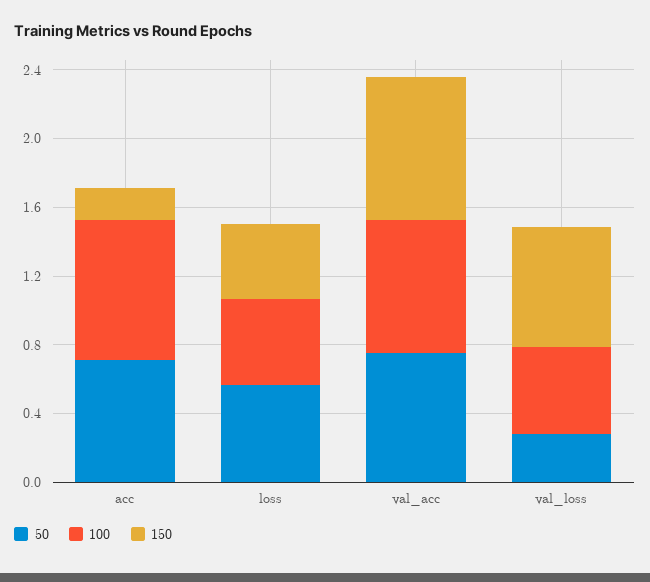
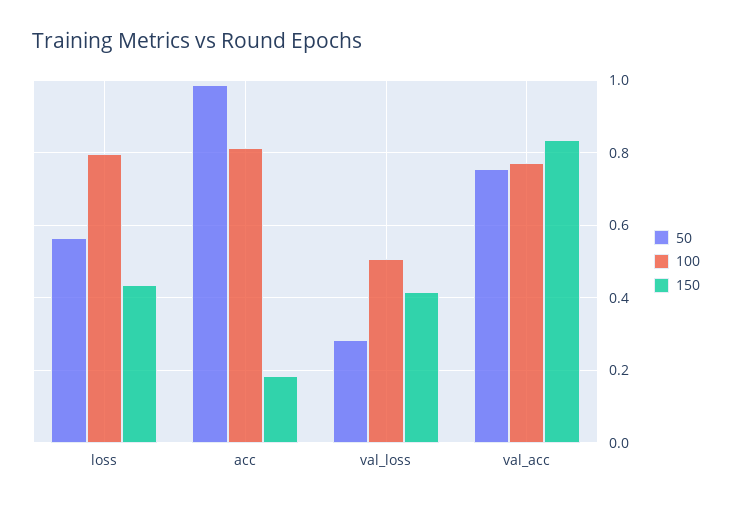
  {
    "50": {
-     "acc": 0.7,
+     "acc": 0.98,
      "loss": 0.56,
      "val_acc": 0.76,
      "val_loss": 0.28
    },
    "100": {
      "acc": 0.82,
-     "loss": 0.5,
+     "loss": 0.8,
      "val_acc": 0.78,
      "val_loss": 0.5
    },
    "150": {
      "acc": 0.18,
      "loss": 0.44,
      "val_acc": 0.84,
-     "val_loss": 0.7
+     "val_loss": 0.42
    }
  }

